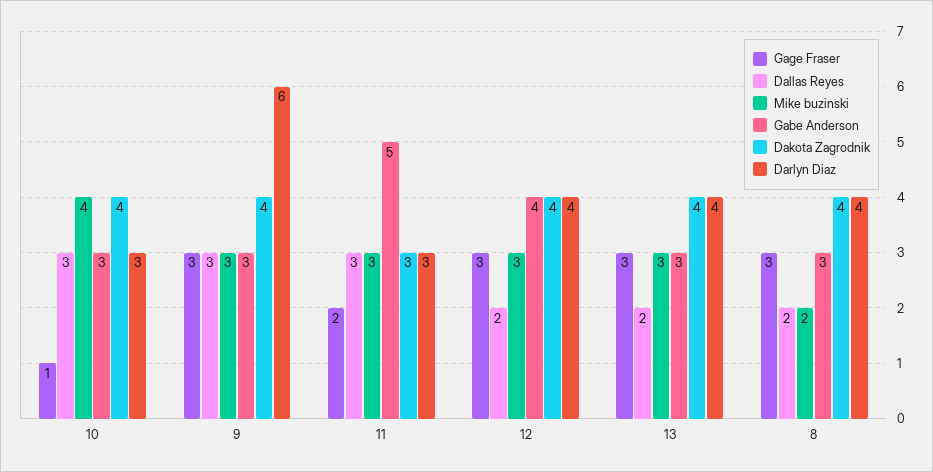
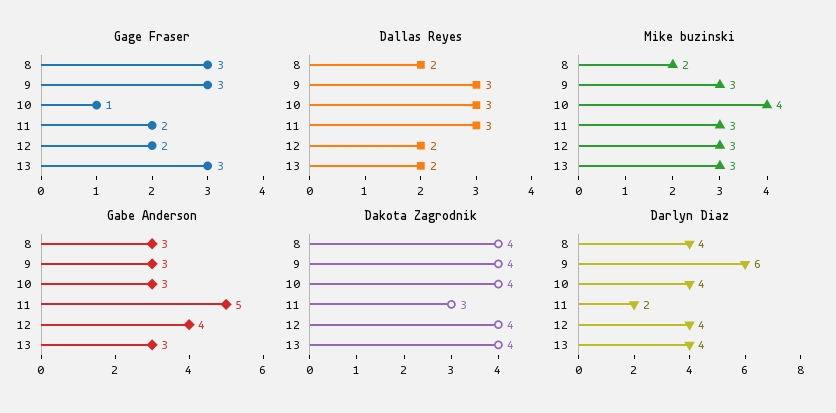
  {
    "Gage Fraser": {
      "10": 1,
      "9": 3,
      "11": 2,
-     "12": 3,
+     "12": 2,
      "13": 3,
      "8": 3
    },
    "Dallas Reyes": {
      "10": 3,
      "9": 3,
      "11": 3,
      "12": 2,
      "13": 2,
      "8": 2
    },
    "Mike buzinski": {
      "10": 4,
      "9": 3,
      "11": 3,
      "12": 3,
      "13": 3,
      "8": 2
    },
    "Gabe Anderson": {
      "10": 3,
      "9": 3,
      "11": 5,
      "12": 4,
      "13": 3,
      "8": 3
    },
    "Dakota Zagrodnik": {
      "10": 4,
      "9": 4,
      "11": 3,
      "12": 4,
      "13": 4,
      "8": 4
    },
    "Darlyn Diaz": {
-     "10": 3,
+     "10": 4,
      "9": 6,
-     "11": 3,
+     "11": 2,
      "12": 4,
      "13": 4,
      "8": 4
    }
  }

